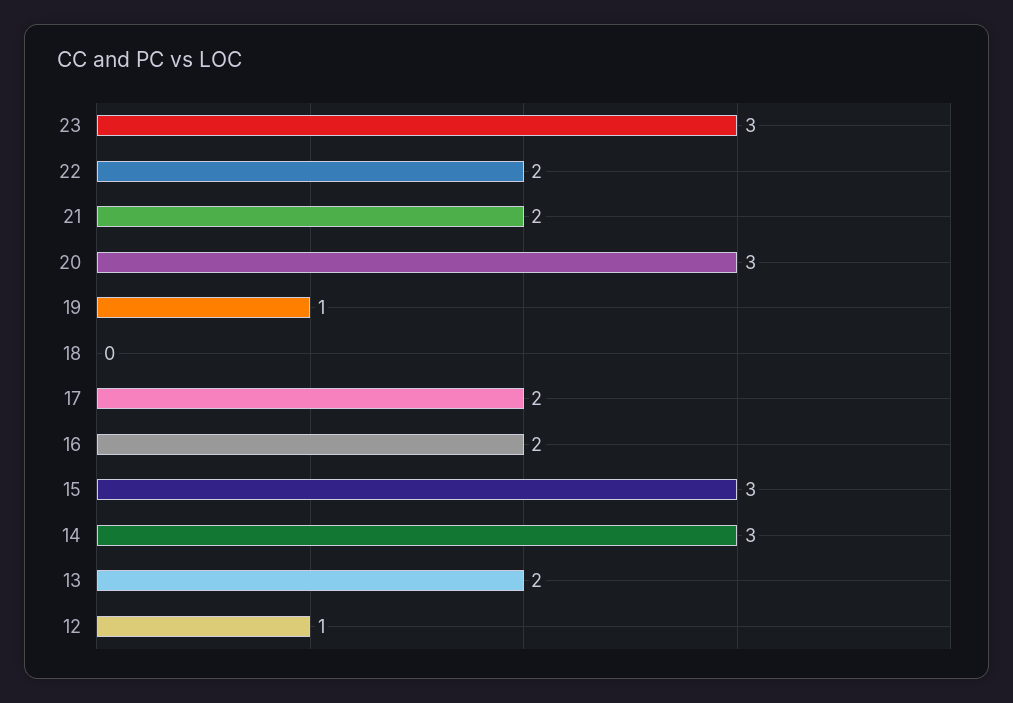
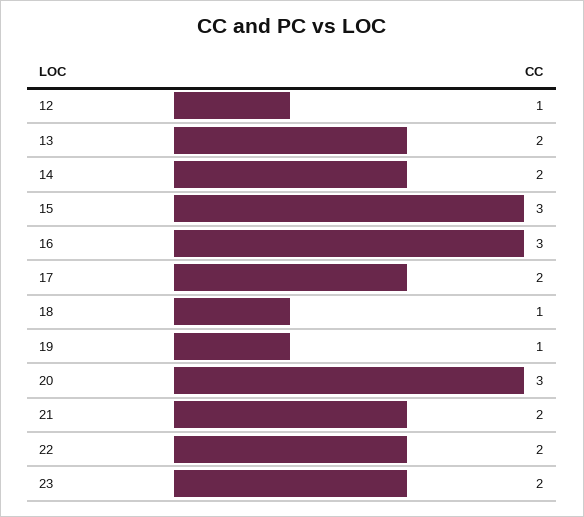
  {
-   "23": 3,
+   "23": 2,
    "22": 2,
    "21": 2,
    "20": 3,
    "19": 1,
-   "18": 0,
+   "18": 1,
    "17": 2,
-   "16": 2,
+   "16": 3,
    "15": 3,
-   "14": 3,
+   "14": 2,
    "13": 2,
    "12": 1
  }

